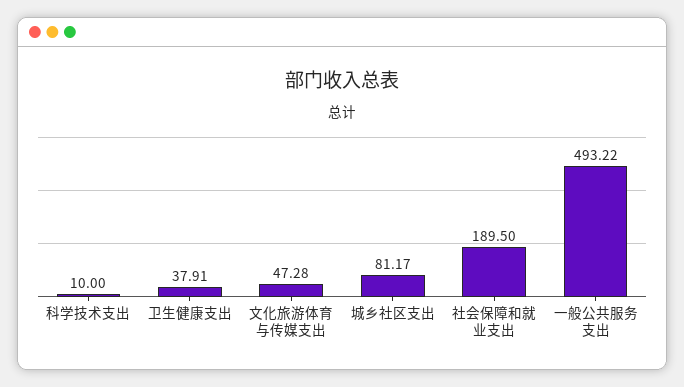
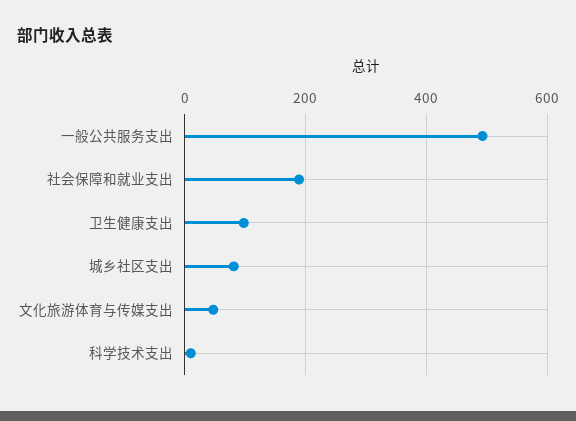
  {
    "科学技术支出": 10,
-   "卫生健康支出": 37.91,
+   "卫生健康支出": 100,
    "文化旅游体育与传媒支出": 47.28,
    "城乡社区支出": 81.17,
    "社会保障和就业支出": 189.5,
    "一般公共服务支出": 493.22
  }

